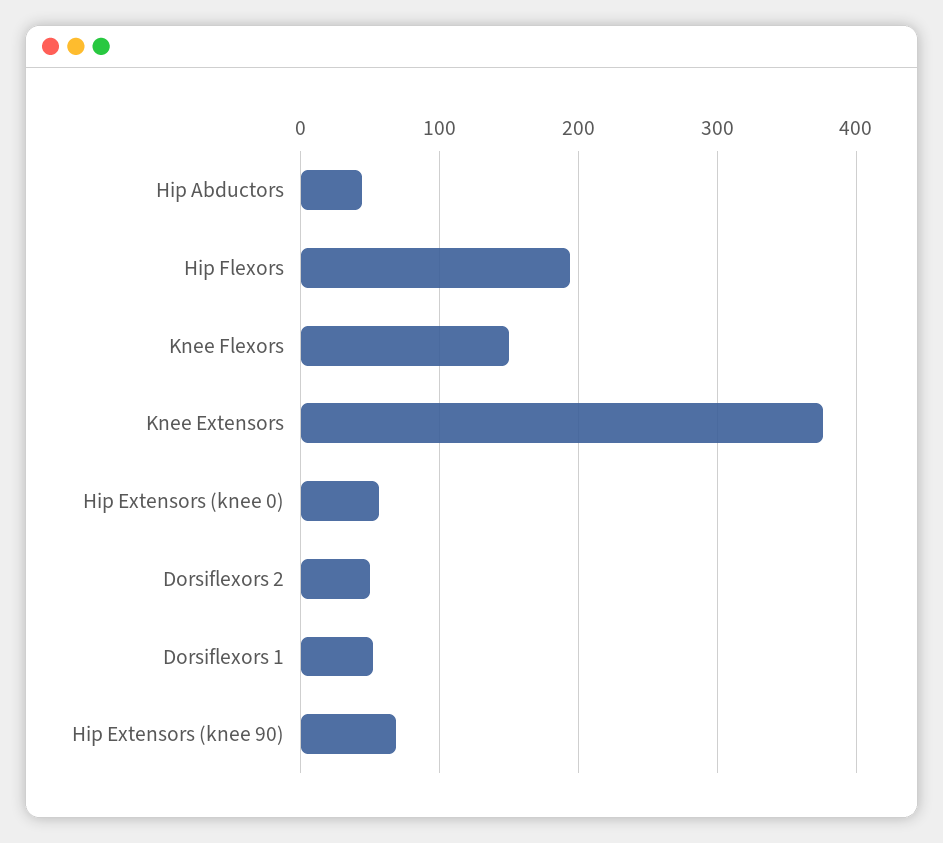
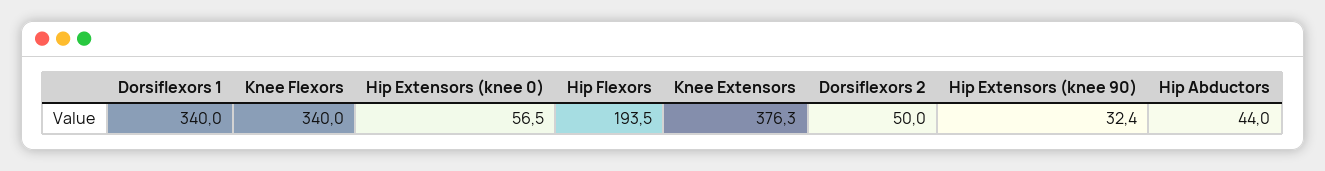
  {
    "Hip Abductors": 44,
    "Hip Flexors": 193.5,
-   "Knee Flexors": 150,
+   "Knee Flexors": 340,
    "Knee Extensors": 376.3,
    "Hip Extensors (knee 0)": 56.5,
    "Dorsiflexors 2": 50,
-   "Dorsiflexors 1": 50,
+   "Dorsiflexors 1": 340,
-   "Hip Extensors (knee 90)": 70
+   "Hip Extensors (knee 90)": 32.4
  }

